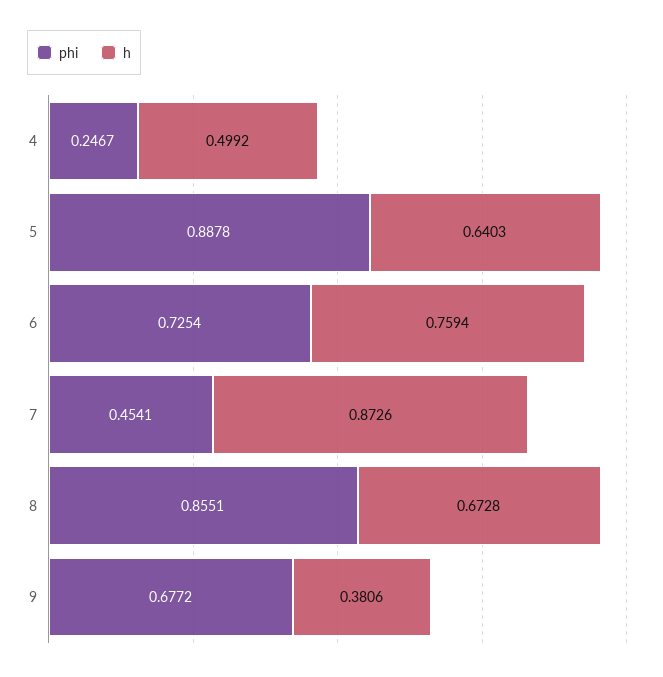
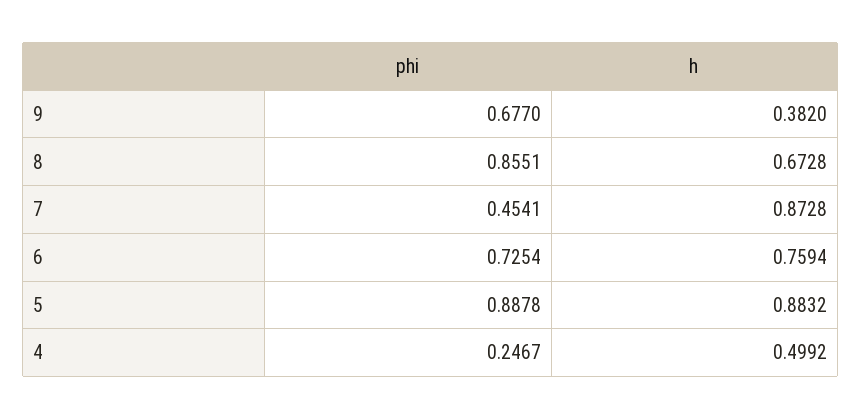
  {
    "phi": {
      "4": 0.2467,
      "5": 0.8878,
      "6": 0.7254,
      "7": 0.4541,
      "8": 0.8551,
-     "9": 0.6772
+     "9": 0.677
    },
    "h": {
      "4": 0.4992,
-     "5": 0.6403,
+     "5": 0.8832,
      "6": 0.7594,
-     "7": 0.8726,
+     "7": 0.8728,
      "8": 0.6728,
-     "9": 0.3806
+     "9": 0.382
    }
  }

